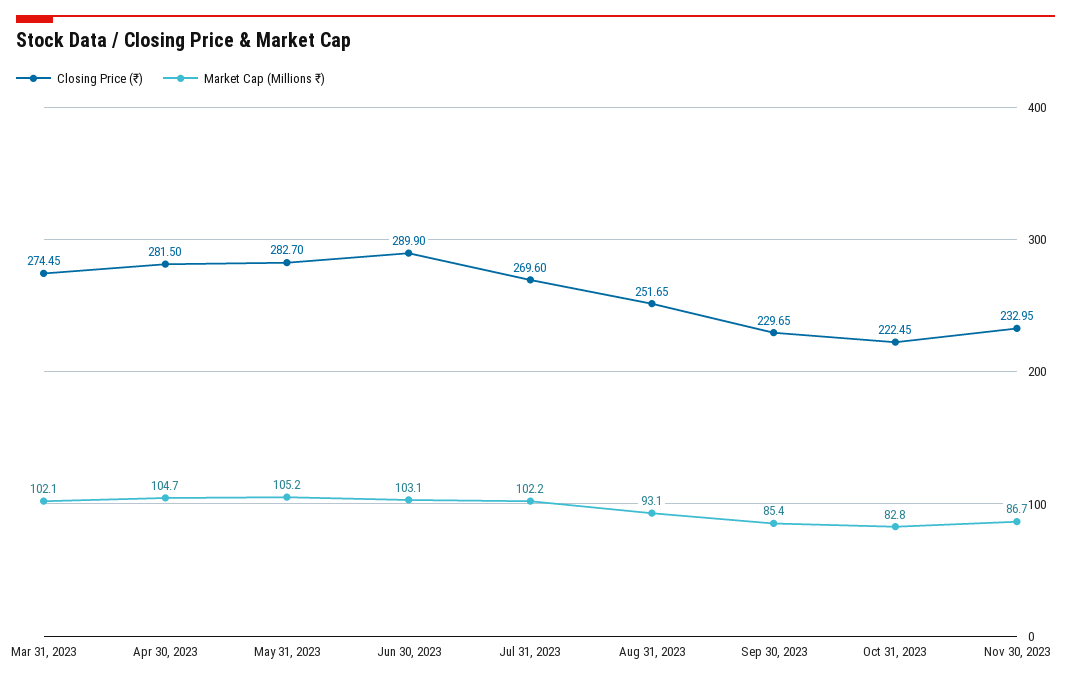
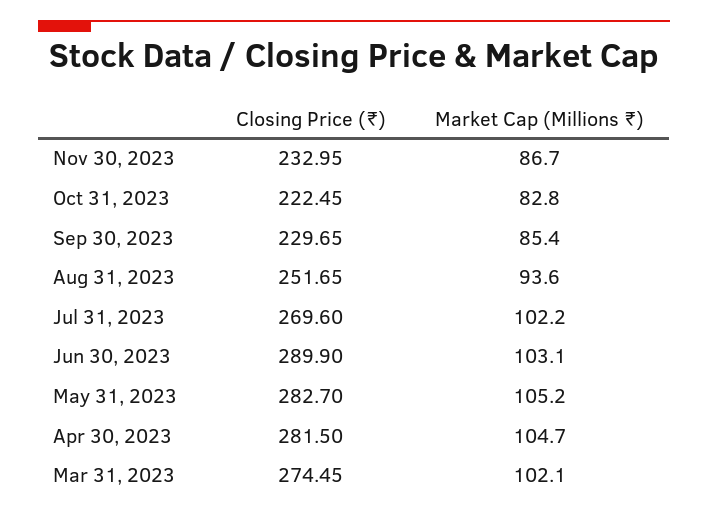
  {
    "Closing Price (₹)": {
      "Mar 31, 2023": 274.45,
      "Apr 30, 2023": 281.5,
      "May 31, 2023": 282.7,
      "Jun 30, 2023": 289.9,
      "Jul 31, 2023": 269.6,
      "Aug 31, 2023": 251.65,
      "Sep 30, 2023": 229.65,
      "Oct 31, 2023": 222.45,
      "Nov 30, 2023": 232.95
    },
    "Market Cap (Millions ₹)": {
      "Mar 31, 2023": 102.1,
      "Apr 30, 2023": 104.7,
      "May 31, 2023": 105.2,
      "Jun 30, 2023": 103.1,
      "Jul 31, 2023": 102.2,
-     "Aug 31, 2023": 93.1,
+     "Aug 31, 2023": 93.6,
      "Sep 30, 2023": 85.4,
      "Oct 31, 2023": 82.8,
      "Nov 30, 2023": 86.7
    }
  }

